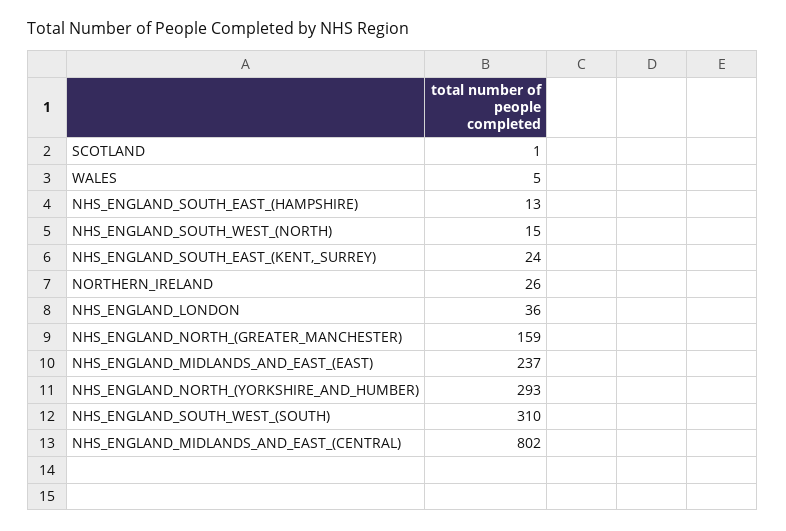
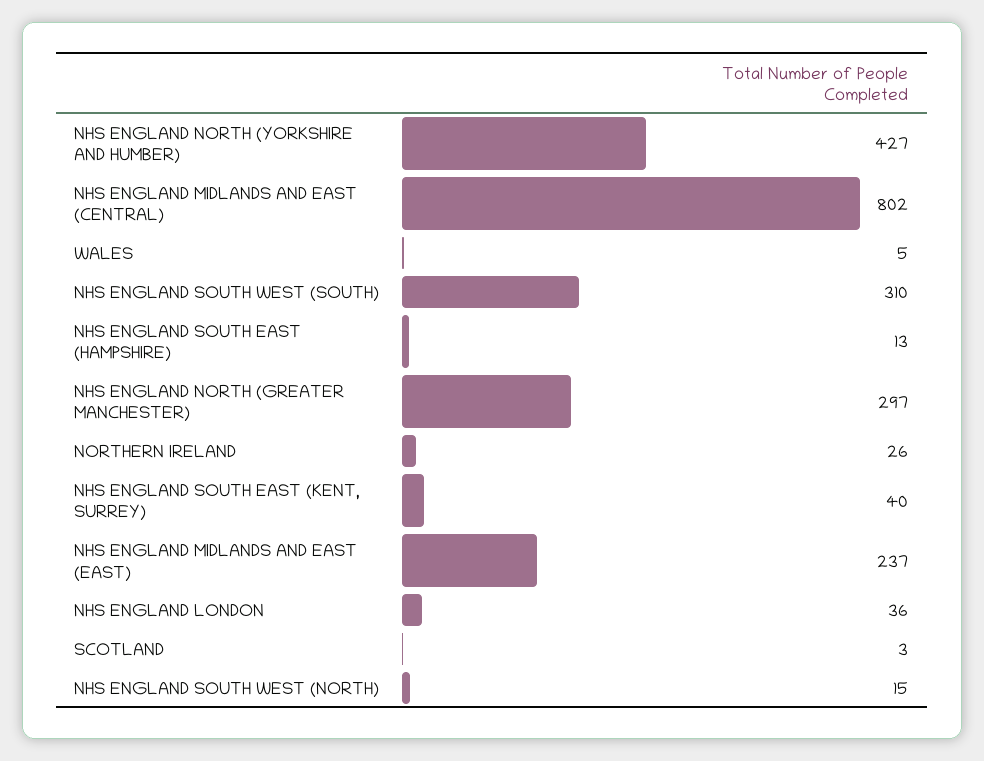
  {
-   "SCOTLAND": 1,
+   "SCOTLAND": 3,
    "WALES": 5,
    "NHS_ENGLAND_SOUTH_EAST_(HAMPSHIRE)": 13,
    "NHS_ENGLAND_SOUTH_WEST_(NORTH)": 15,
-   "NHS_ENGLAND_SOUTH_EAST_(KENT,_SURREY)": 24,
+   "NHS_ENGLAND_SOUTH_EAST_(KENT,_SURREY)": 40,
    "NORTHERN_IRELAND": 26,
    "NHS_ENGLAND_LONDON": 36,
-   "NHS_ENGLAND_NORTH_(GREATER_MANCHESTER)": 159,
+   "NHS_ENGLAND_NORTH_(GREATER_MANCHESTER)": 297,
    "NHS_ENGLAND_MIDLANDS_AND_EAST_(EAST)": 237,
-   "NHS_ENGLAND_NORTH_(YORKSHIRE_AND_HUMBER)": 293,
+   "NHS_ENGLAND_NORTH_(YORKSHIRE_AND_HUMBER)": 427,
    "NHS_ENGLAND_SOUTH_WEST_(SOUTH)": 310,
    "NHS_ENGLAND_MIDLANDS_AND_EAST_(CENTRAL)": 802
  }

